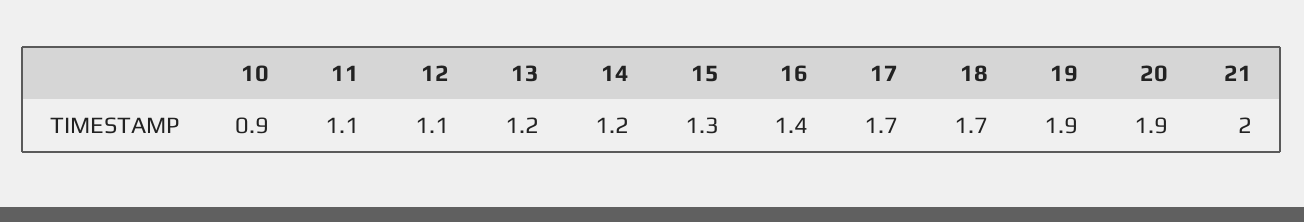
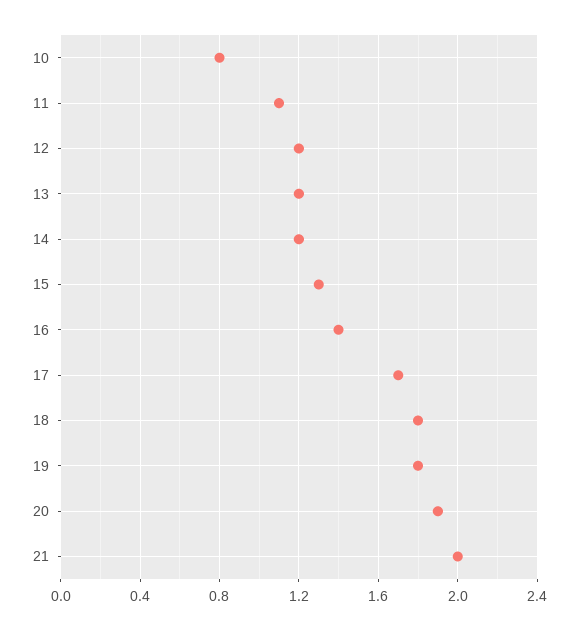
  {
-   "10": 0.9,
+   "10": 0.8,
    "11": 1.1,
-   "12": 1.1,
+   "12": 1.2,
    "13": 1.2,
    "14": 1.2,
    "15": 1.3,
    "16": 1.4,
    "17": 1.7,
-   "18": 1.7,
+   "18": 1.8,
-   "19": 1.9,
+   "19": 1.8,
    "20": 1.9,
    "21": 2
  }

